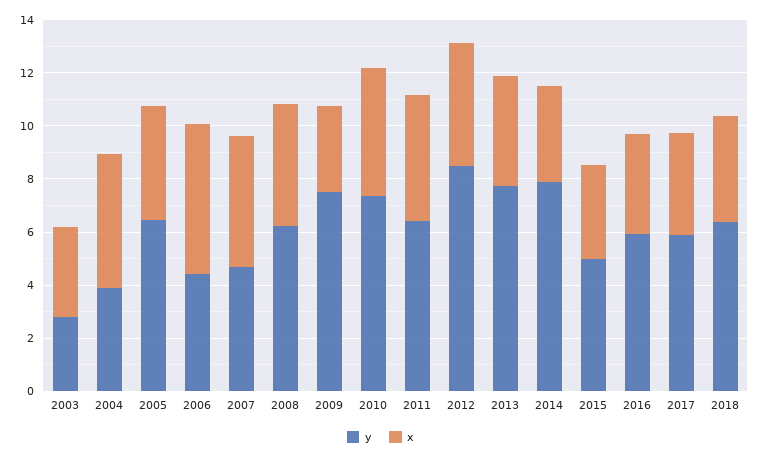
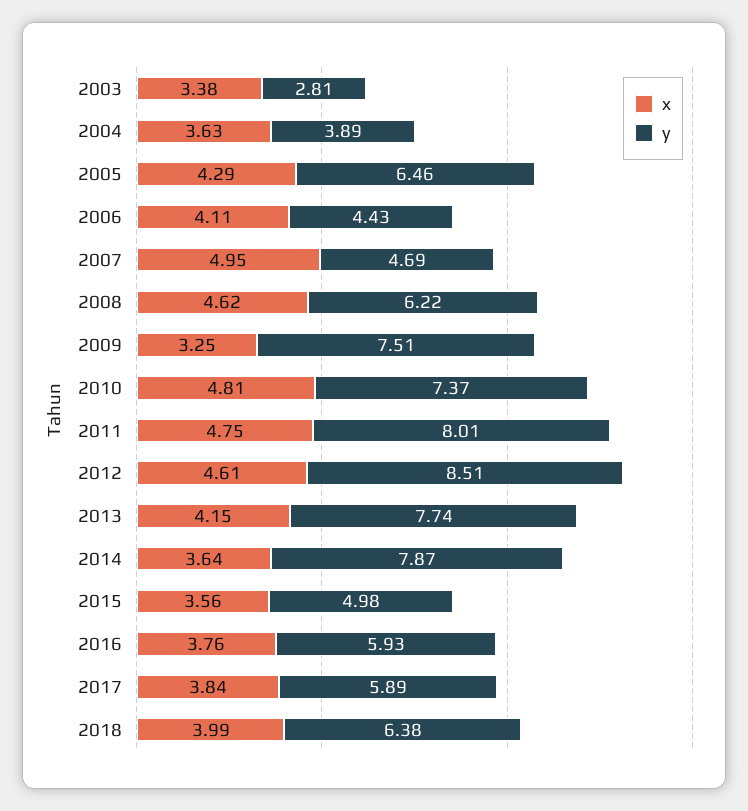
  {
    "y": {
      "2003": 2.81,
      "2004": 3.89,
      "2005": 6.46,
      "2006": 4.43,
      "2007": 4.69,
      "2008": 6.22,
      "2009": 7.51,
      "2010": 7.37,
-     "2011": 6.5,
+     "2011": 8.01,
      "2012": 8.51,
      "2013": 7.74,
      "2014": 7.87,
      "2015": 4.98,
      "2016": 5.93,
      "2017": 5.89,
      "2018": 6.38
    },
    "x": {
      "2003": 3.38,
-     "2004": 5,
+     "2004": 3.63,
      "2005": 4.29,
-     "2006": 5.5,
+     "2006": 4.11,
      "2007": 4.95,
      "2008": 4.62,
      "2009": 3.25,
      "2010": 4.81,
      "2011": 4.75,
      "2012": 4.61,
      "2013": 4.15,
      "2014": 3.64,
      "2015": 3.56,
      "2016": 3.76,
      "2017": 3.84,
      "2018": 3.99
    }
  }

